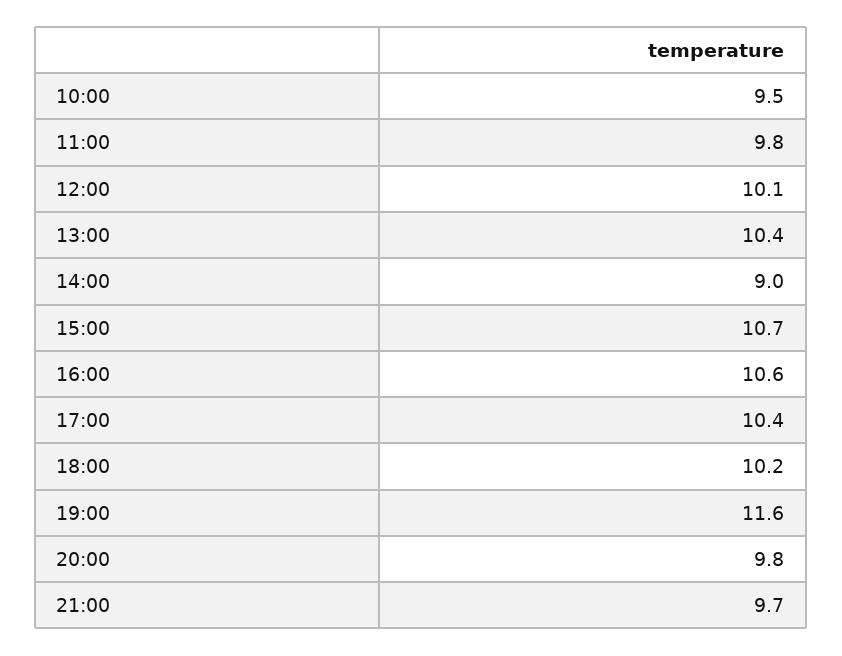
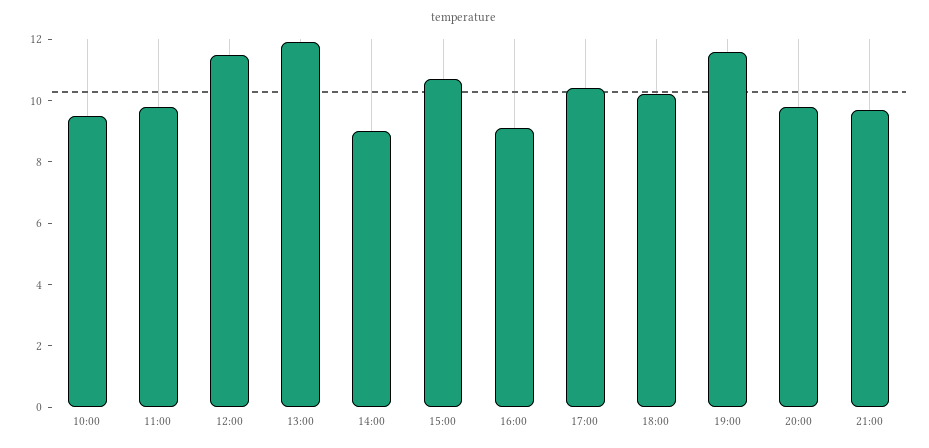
  {
    "10:00": 9.5,
    "11:00": 9.8,
-   "12:00": 10.1,
+   "12:00": 11.5,
-   "13:00": 10.4,
+   "13:00": 12,
    "14:00": 9,
    "15:00": 10.7,
-   "16:00": 10.6,
+   "16:00": 9,
    "17:00": 10.4,
    "18:00": 10.2,
    "19:00": 11.6,
    "20:00": 9.8,
    "21:00": 9.7
  }

